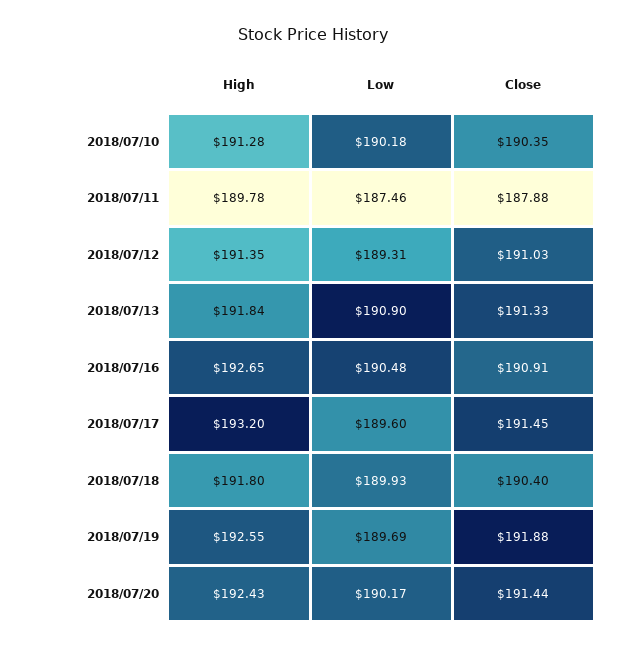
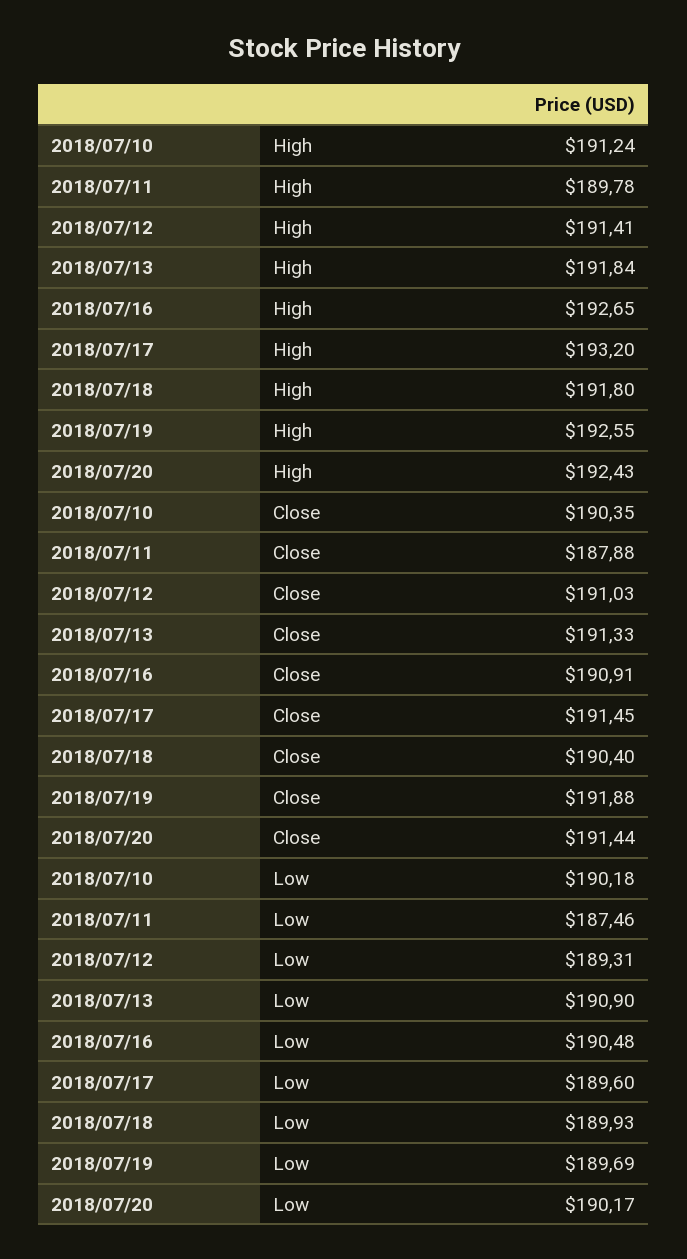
  {
    "High": {
-     "2018/07/10": 191.28,
+     "2018/07/10": 191.24,
      "2018/07/11": 189.78,
-     "2018/07/12": 191.35,
+     "2018/07/12": 191.41,
      "2018/07/13": 191.84,
      "2018/07/16": 192.65,
      "2018/07/17": 193.2,
      "2018/07/18": 191.8,
      "2018/07/19": 192.55,
      "2018/07/20": 192.43
    },
    "Low": {
      "2018/07/10": 190.18,
      "2018/07/11": 187.46,
      "2018/07/12": 189.31,
      "2018/07/13": 190.9,
      "2018/07/16": 190.48,
      "2018/07/17": 189.6,
      "2018/07/18": 189.93,
      "2018/07/19": 189.69,
      "2018/07/20": 190.17
    },
    "Close": {
      "2018/07/10": 190.35,
      "2018/07/11": 187.88,
      "2018/07/12": 191.03,
      "2018/07/13": 191.33,
      "2018/07/16": 190.91,
      "2018/07/17": 191.45,
      "2018/07/18": 190.4,
      "2018/07/19": 191.88,
      "2018/07/20": 191.44
    }
  }

